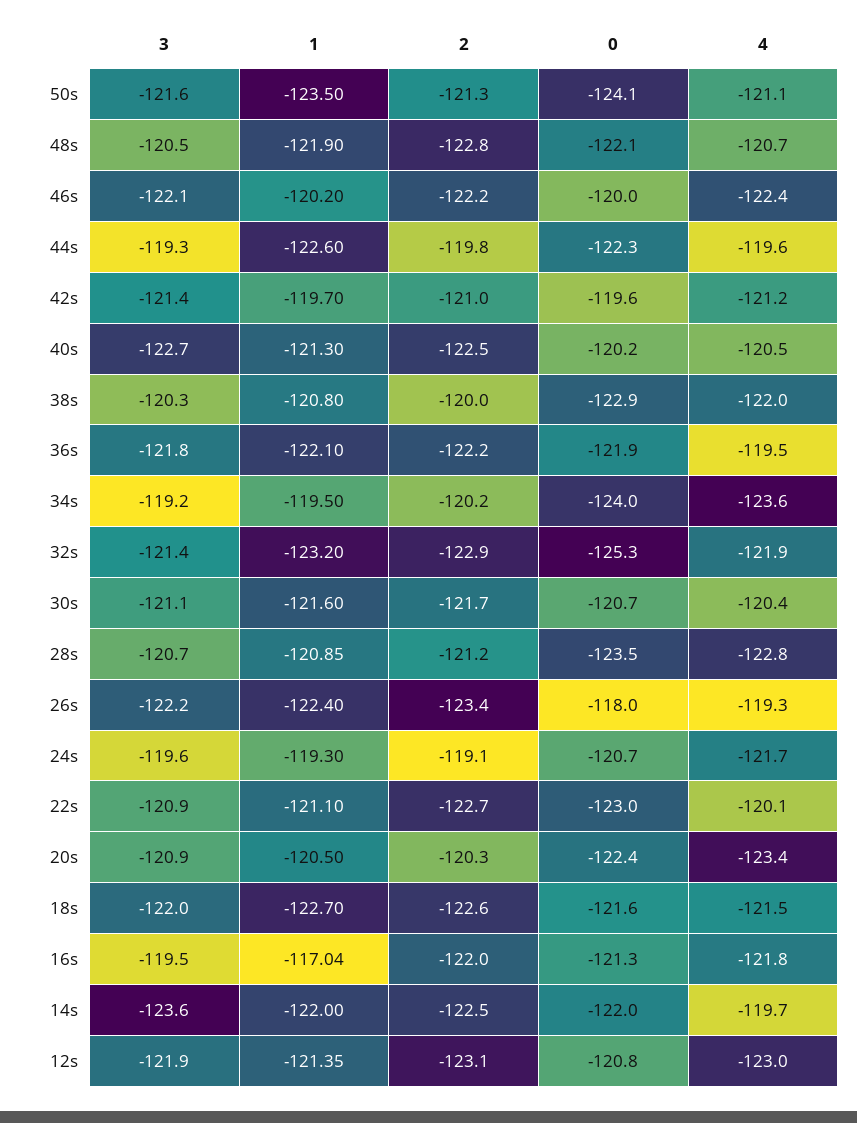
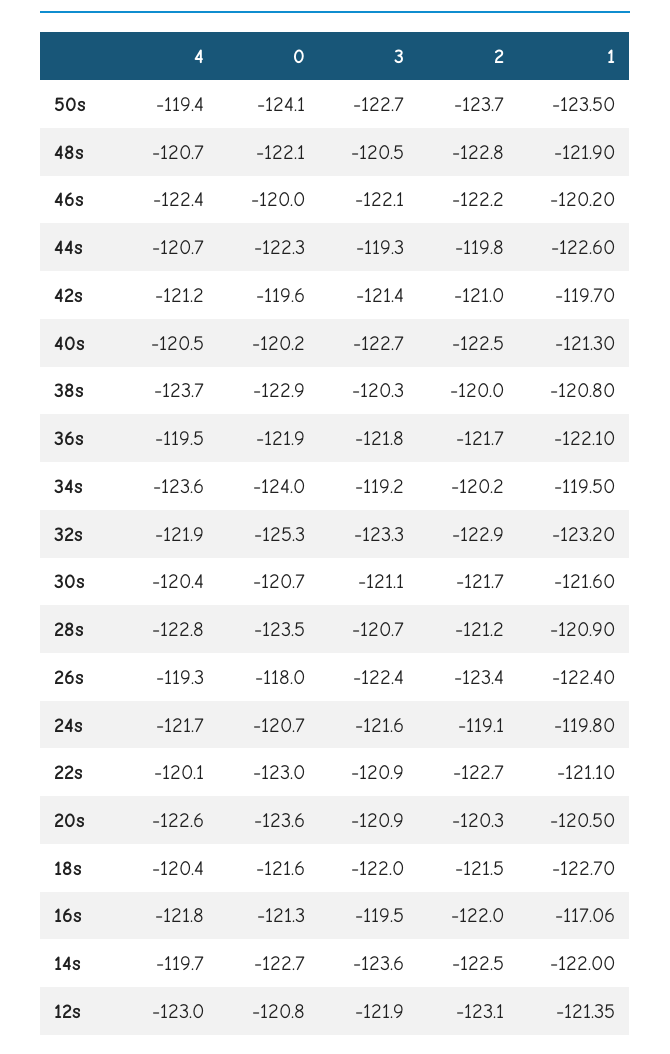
  {
    "3": {
-     "50s": -121.6,
+     "50s": -122.7,
      "48s": -120.5,
      "46s": -122.1,
      "44s": -119.3,
      "42s": -121.4,
      "40s": -122.7,
      "38s": -120.3,
      "36s": -121.8,
      "34s": -119.2,
-     "32s": -121.4,
+     "32s": -123.3,
      "30s": -121.1,
      "28s": -120.7,
-     "26s": -122.2,
+     "26s": -122.4,
-     "24s": -119.6,
+     "24s": -121.6,
      "22s": -120.9,
      "20s": -120.9,
      "18s": -122,
      "16s": -119.5,
      "14s": -123.6,
      "12s": -121.9
    },
    "1": {
      "50s": -123.5,
      "48s": -121.9,
      "46s": -120.2,
      "44s": -122.6,
      "42s": -119.7,
      "40s": -121.3,
      "38s": -120.8,
      "36s": -122.1,
      "34s": -119.5,
      "32s": -123.2,
      "30s": -121.6,
-     "28s": -120.85,
+     "28s": -120.9,
      "26s": -122.4,
-     "24s": -119.3,
+     "24s": -119.8,
      "22s": -121.1,
      "20s": -120.5,
      "18s": -122.7,
-     "16s": -117.04,
+     "16s": -117.06,
      "14s": -122,
      "12s": -121.35
    },
    "2": {
-     "50s": -121.3,
+     "50s": -123.7,
      "48s": -122.8,
      "46s": -122.2,
      "44s": -119.8,
      "42s": -121,
      "40s": -122.5,
      "38s": -120,
-     "36s": -122.2,
+     "36s": -121.7,
      "34s": -120.2,
      "32s": -122.9,
      "30s": -121.7,
      "28s": -121.2,
      "26s": -123.4,
      "24s": -119.1,
      "22s": -122.7,
      "20s": -120.3,
-     "18s": -122.6,
+     "18s": -121.5,
      "16s": -122,
      "14s": -122.5,
      "12s": -123.1
    },
    "0": {
      "50s": -124.1,
      "48s": -122.1,
      "46s": -120,
      "44s": -122.3,
      "42s": -119.6,
      "40s": -120.2,
      "38s": -122.9,
      "36s": -121.9,
      "34s": -124,
      "32s": -125.3,
      "30s": -120.7,
      "28s": -123.5,
      "26s": -118,
      "24s": -120.7,
      "22s": -123,
-     "20s": -122.4,
+     "20s": -123.6,
      "18s": -121.6,
      "16s": -121.3,
-     "14s": -122,
+     "14s": -122.7,
      "12s": -120.8
    },
    "4": {
-     "50s": -121.1,
+     "50s": -119.4,
      "48s": -120.7,
      "46s": -122.4,
-     "44s": -119.6,
+     "44s": -120.7,
      "42s": -121.2,
      "40s": -120.5,
-     "38s": -122,
+     "38s": -123.7,
      "36s": -119.5,
      "34s": -123.6,
      "32s": -121.9,
      "30s": -120.4,
      "28s": -122.8,
      "26s": -119.3,
      "24s": -121.7,
      "22s": -120.1,
-     "20s": -123.4,
+     "20s": -122.6,
-     "18s": -121.5,
+     "18s": -120.4,
      "16s": -121.8,
      "14s": -119.7,
      "12s": -123
    }
  }

